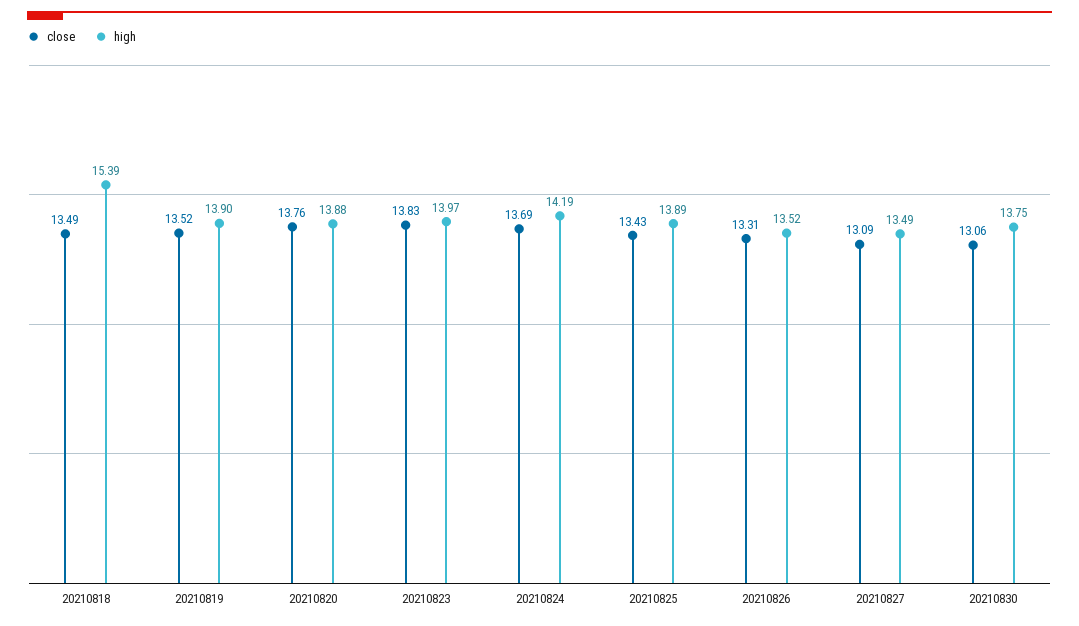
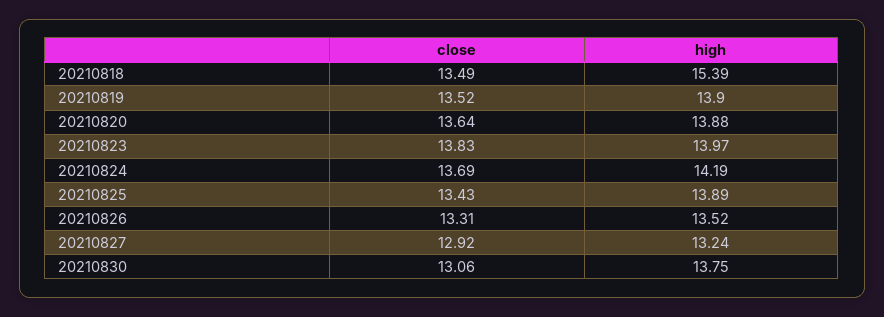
  {
    "close": {
      "20210818": 13.49,
      "20210819": 13.52,
-     "20210820": 13.76,
+     "20210820": 13.64,
      "20210823": 13.83,
      "20210824": 13.69,
      "20210825": 13.43,
      "20210826": 13.31,
-     "20210827": 13.09,
+     "20210827": 12.92,
      "20210830": 13.06
    },
    "high": {
      "20210818": 15.39,
      "20210819": 13.9,
      "20210820": 13.88,
      "20210823": 13.97,
      "20210824": 14.19,
      "20210825": 13.89,
      "20210826": 13.52,
-     "20210827": 13.49,
+     "20210827": 13.24,
      "20210830": 13.75
    }
  }

